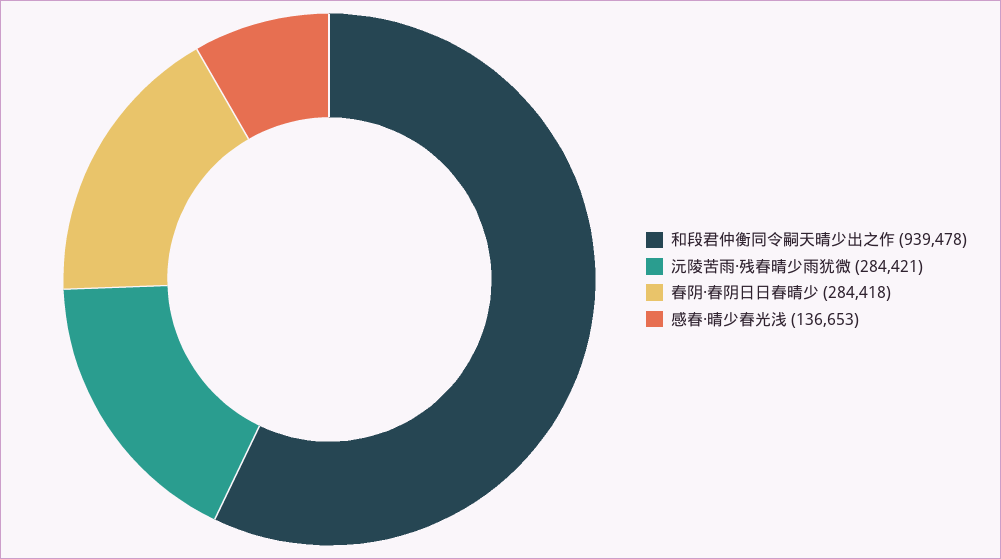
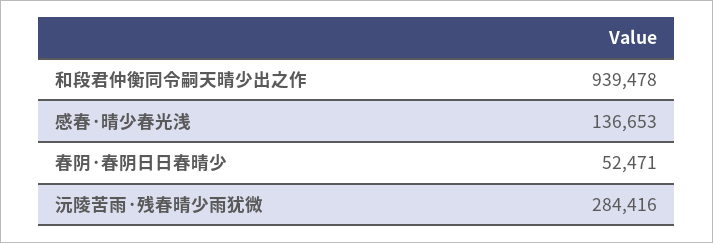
  {
    "和段君仲衡同令嗣天晴少出之作": 939478,
-   "沅陵苦雨·残春晴少雨犹微": 284421,
+   "沅陵苦雨·残春晴少雨犹微": 284416,
-   "春阴·春阴日日春晴少": 284418,
+   "春阴·春阴日日春晴少": 52471,
    "感春·晴少春光浅": 136653
  }

